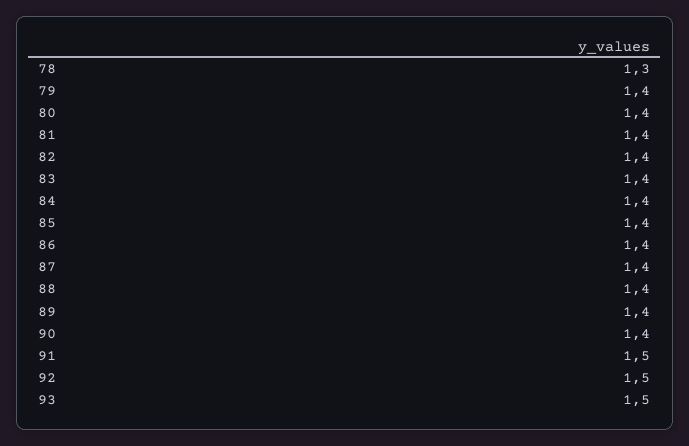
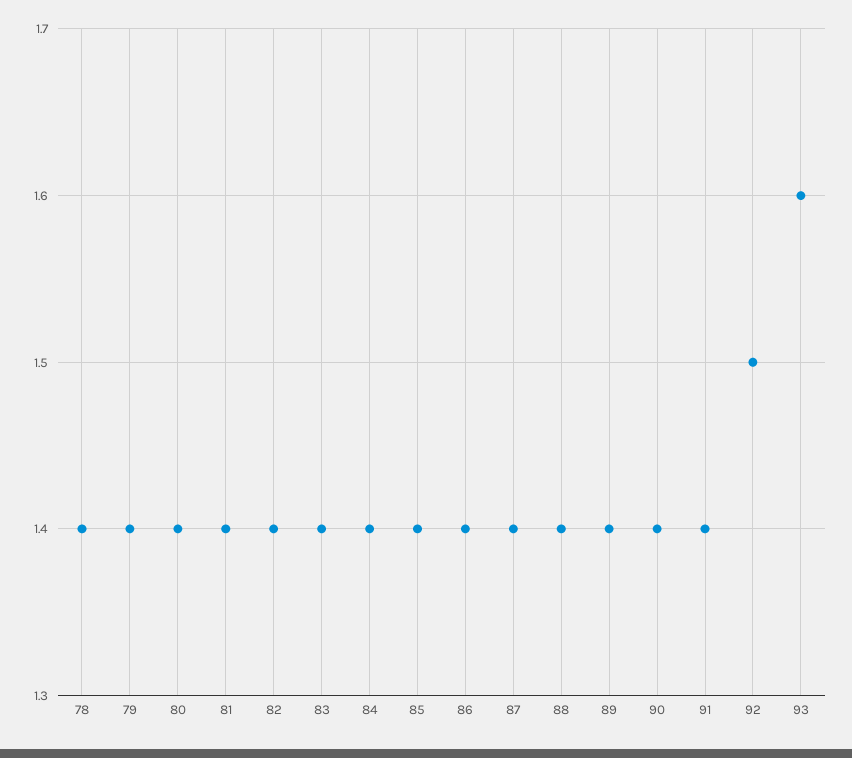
  {
-   "78": 1.3,
+   "78": 1.4,
    "79": 1.4,
    "80": 1.4,
    "81": 1.4,
    "82": 1.4,
    "83": 1.4,
    "84": 1.4,
    "85": 1.4,
    "86": 1.4,
    "87": 1.4,
    "88": 1.4,
    "89": 1.4,
    "90": 1.4,
-   "91": 1.5,
+   "91": 1.4,
    "92": 1.5,
-   "93": 1.5
+   "93": 1.6
  }

